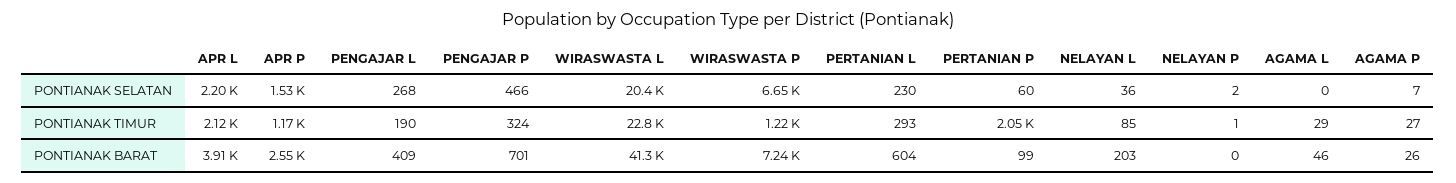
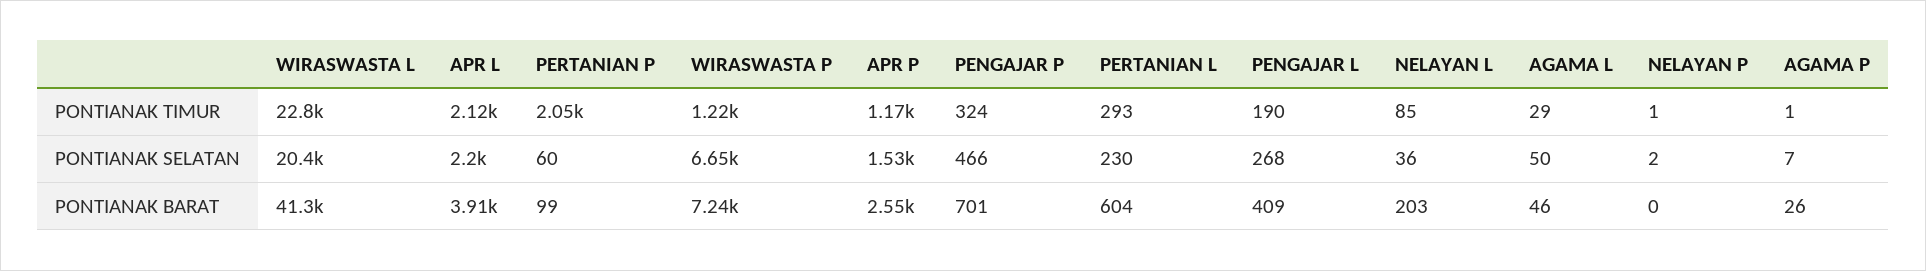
  {
    "APR L": {
      "PONTIANAK SELATAN": 2200,
      "PONTIANAK TIMUR": 2120,
      "PONTIANAK BARAT": 3910
    },
    "APR P": {
      "PONTIANAK SELATAN": 1530,
      "PONTIANAK TIMUR": 1170,
      "PONTIANAK BARAT": 2550
    },
    "PENGAJAR L": {
      "PONTIANAK SELATAN": 268,
      "PONTIANAK TIMUR": 190,
      "PONTIANAK BARAT": 409
    },
    "PENGAJAR P": {
      "PONTIANAK SELATAN": 466,
      "PONTIANAK TIMUR": 324,
      "PONTIANAK BARAT": 701
    },
    "WIRASWASTA L": {
      "PONTIANAK SELATAN": 20400,
      "PONTIANAK TIMUR": 22800,
      "PONTIANAK BARAT": 41300
    },
    "WIRASWASTA P": {
      "PONTIANAK SELATAN": 6650,
      "PONTIANAK TIMUR": 1220,
      "PONTIANAK BARAT": 7240
    },
    "PERTANIAN L": {
      "PONTIANAK SELATAN": 230,
      "PONTIANAK TIMUR": 293,
      "PONTIANAK BARAT": 604
    },
    "PERTANIAN P": {
      "PONTIANAK SELATAN": 60,
      "PONTIANAK TIMUR": 2050,
      "PONTIANAK BARAT": 99
    },
    "NELAYAN L": {
      "PONTIANAK SELATAN": 36,
      "PONTIANAK TIMUR": 85,
      "PONTIANAK BARAT": 203
    },
    "NELAYAN P": {
      "PONTIANAK SELATAN": 2,
      "PONTIANAK TIMUR": 1,
      "PONTIANAK BARAT": 0
    },
    "AGAMA L": {
-     "PONTIANAK SELATAN": 0,
+     "PONTIANAK SELATAN": 50,
      "PONTIANAK TIMUR": 29,
      "PONTIANAK BARAT": 46
    },
    "AGAMA P": {
      "PONTIANAK SELATAN": 7,
-     "PONTIANAK TIMUR": 27,
+     "PONTIANAK TIMUR": 1,
      "PONTIANAK BARAT": 26
    }
  }

